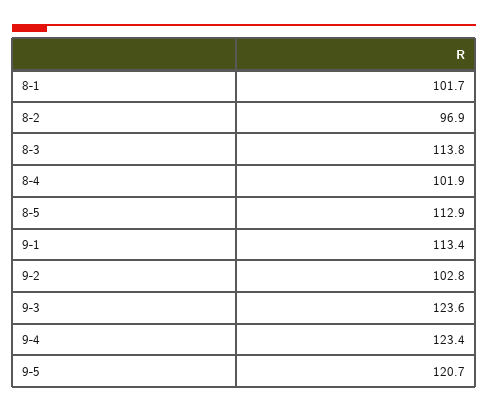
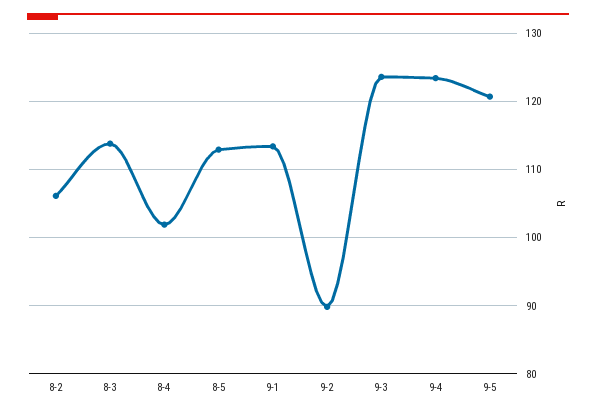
  {
-   "8-1": 101.7,
-   "8-2": 96.9,
+   "8-2": 106,
    "8-3": 113.8,
    "8-4": 101.9,
    "8-5": 112.9,
    "9-1": 113.4,
-   "9-2": 102.8,
+   "9-2": 90,
    "9-3": 123.6,
    "9-4": 123.4,
    "9-5": 120.7
  }

